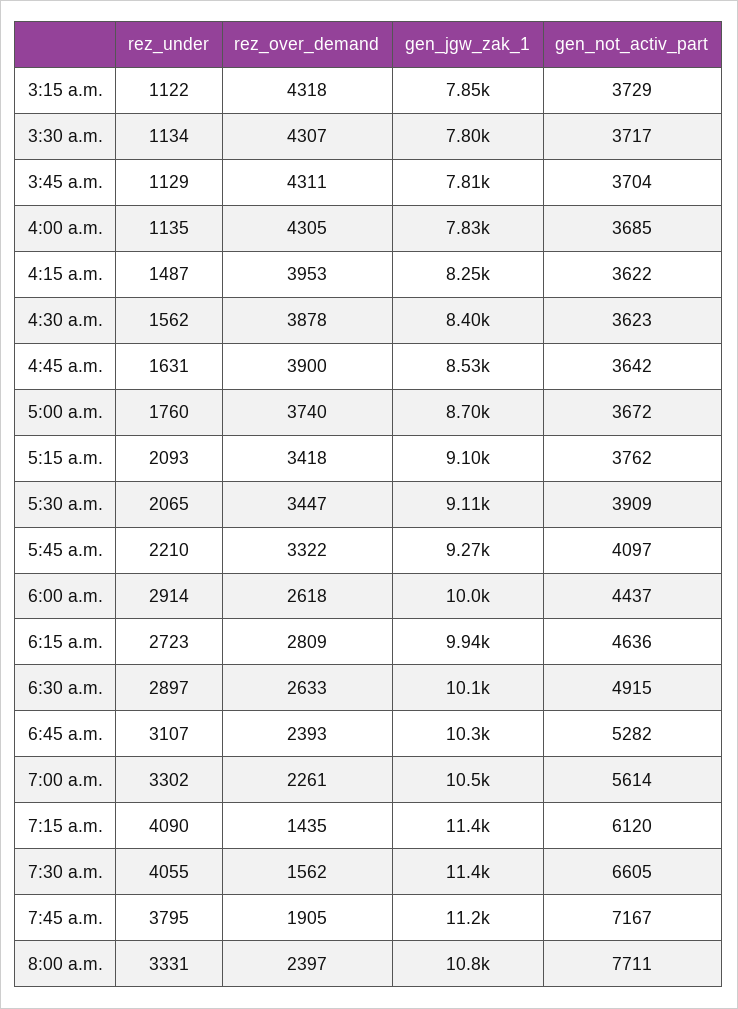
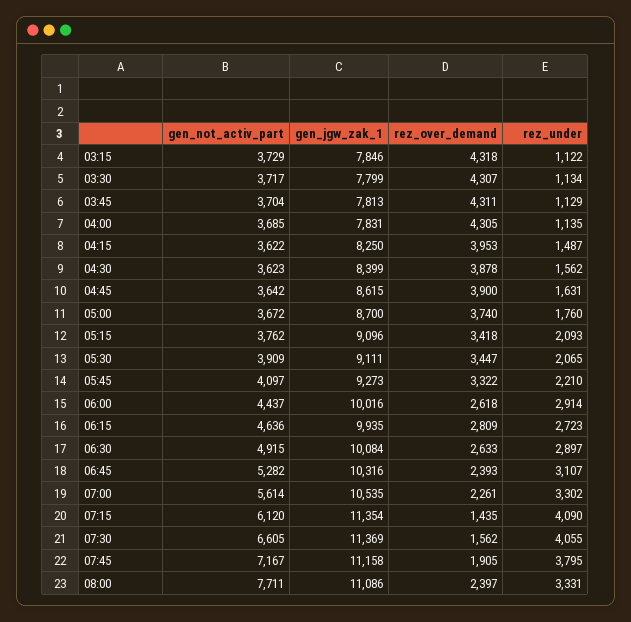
  {
    "rez_under": {
      "3:15 a.m.": 1122,
      "3:30 a.m.": 1134,
      "3:45 a.m.": 1129,
      "4:00 a.m.": 1135,
      "4:15 a.m.": 1487,
      "4:30 a.m.": 1562,
      "4:45 a.m.": 1631,
      "5:00 a.m.": 1760,
      "5:15 a.m.": 2093,
      "5:30 a.m.": 2065,
      "5:45 a.m.": 2210,
      "6:00 a.m.": 2914,
      "6:15 a.m.": 2723,
      "6:30 a.m.": 2897,
      "6:45 a.m.": 3107,
      "7:00 a.m.": 3302,
      "7:15 a.m.": 4090,
      "7:30 a.m.": 4055,
      "7:45 a.m.": 3795,
      "8:00 a.m.": 3331
    },
    "rez_over_demand": {
      "3:15 a.m.": 4318,
      "3:30 a.m.": 4307,
      "3:45 a.m.": 4311,
      "4:00 a.m.": 4305,
      "4:15 a.m.": 3953,
      "4:30 a.m.": 3878,
      "4:45 a.m.": 3900,
      "5:00 a.m.": 3740,
      "5:15 a.m.": 3418,
      "5:30 a.m.": 3447,
      "5:45 a.m.": 3322,
      "6:00 a.m.": 2618,
      "6:15 a.m.": 2809,
      "6:30 a.m.": 2633,
      "6:45 a.m.": 2393,
      "7:00 a.m.": 2261,
      "7:15 a.m.": 1435,
      "7:30 a.m.": 1562,
      "7:45 a.m.": 1905,
      "8:00 a.m.": 2397
    },
    "gen_jgw_zak_1": {
      "3:15 a.m.": 7846,
      "3:30 a.m.": 7799,
      "3:45 a.m.": 7813,
      "4:00 a.m.": 7831,
      "4:15 a.m.": 8250,
      "4:30 a.m.": 8399,
-     "4:45 a.m.": 8530,
+     "4:45 a.m.": 8615,
      "5:00 a.m.": 8700,
      "5:15 a.m.": 9096,
      "5:30 a.m.": 9111,
      "5:45 a.m.": 9273,
      "6:00 a.m.": 10016,
      "6:15 a.m.": 9935,
      "6:30 a.m.": 10084,
      "6:45 a.m.": 10316,
      "7:00 a.m.": 10535,
      "7:15 a.m.": 11354,
      "7:30 a.m.": 11369,
      "7:45 a.m.": 11158,
-     "8:00 a.m.": 10800
+     "8:00 a.m.": 11086
    },
    "gen_not_activ_part": {
      "3:15 a.m.": 3729,
      "3:30 a.m.": 3717,
      "3:45 a.m.": 3704,
      "4:00 a.m.": 3685,
      "4:15 a.m.": 3622,
      "4:30 a.m.": 3623,
      "4:45 a.m.": 3642,
      "5:00 a.m.": 3672,
      "5:15 a.m.": 3762,
      "5:30 a.m.": 3909,
      "5:45 a.m.": 4097,
      "6:00 a.m.": 4437,
      "6:15 a.m.": 4636,
      "6:30 a.m.": 4915,
      "6:45 a.m.": 5282,
      "7:00 a.m.": 5614,
      "7:15 a.m.": 6120,
      "7:30 a.m.": 6605,
      "7:45 a.m.": 7167,
      "8:00 a.m.": 7711
    }
  }

